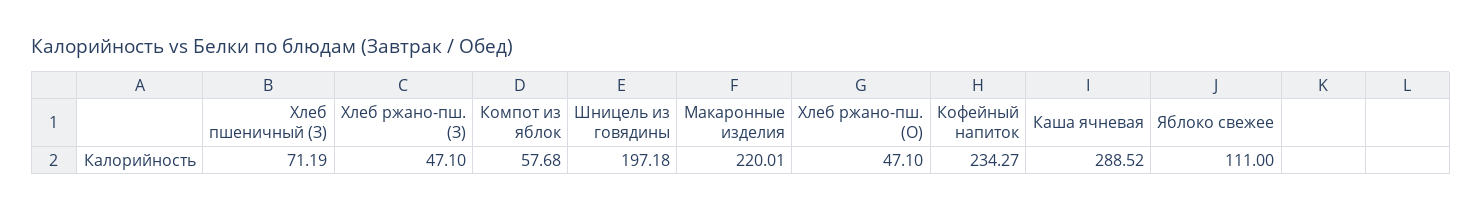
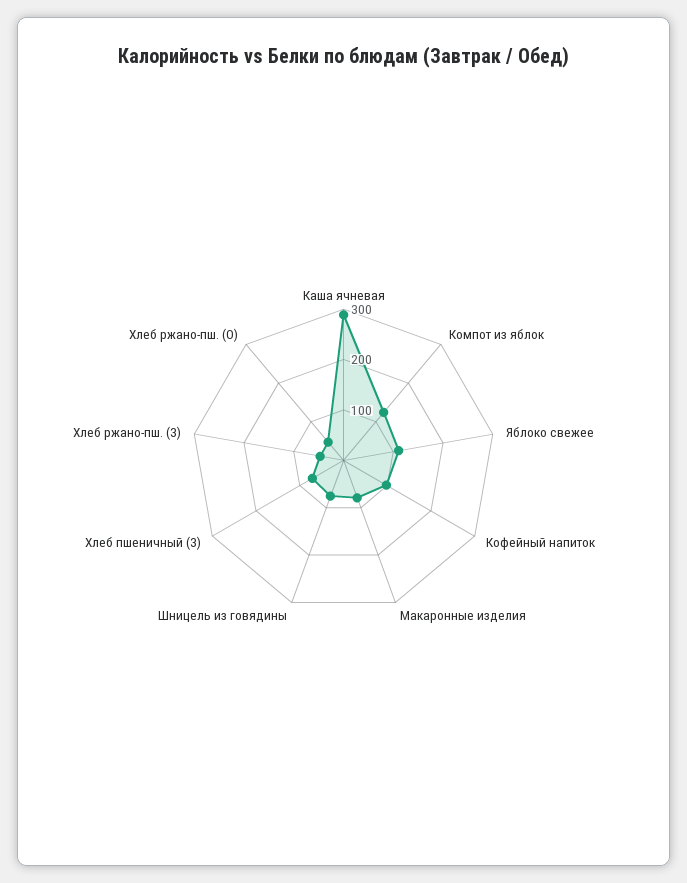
  {
    "Хлеб пшеничный (З)": 71.19,
    "Хлеб ржано-пш. (З)": 47.1,
-   "Компот из яблок": 57.68,
+   "Компот из яблок": 120,
-   "Шницель из говядины": 197.18,
+   "Шницель из говядины": 80,
-   "Макаронные изделия": 220.01,
+   "Макаронные изделия": 80,
    "Хлеб ржано-пш. (О)": 47.1,
-   "Кофейный напиток": 234.27,
+   "Кофейный напиток": 100,
    "Каша ячневая": 288.52,
    "Яблоко свежее": 111
  }

